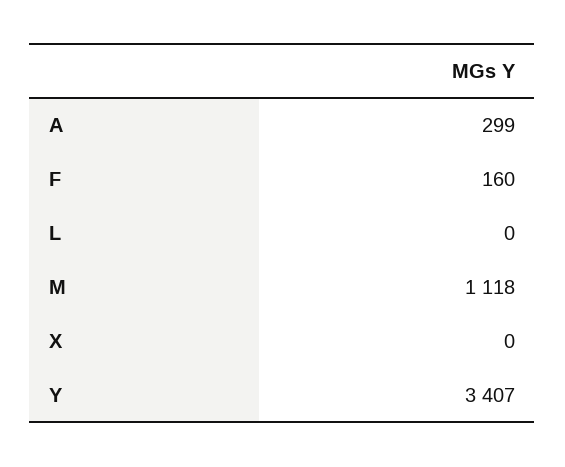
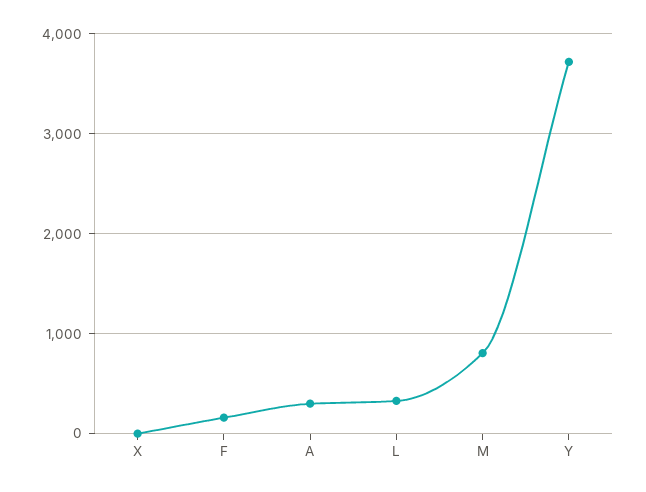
  {
    "A": 299,
    "F": 160,
-   "L": 0,
+   "L": 300,
-   "M": 1118,
+   "M": 800,
    "X": 0,
-   "Y": 3407
+   "Y": 3700
  }

